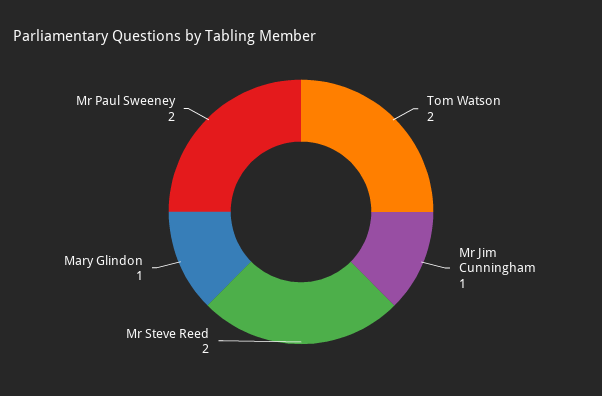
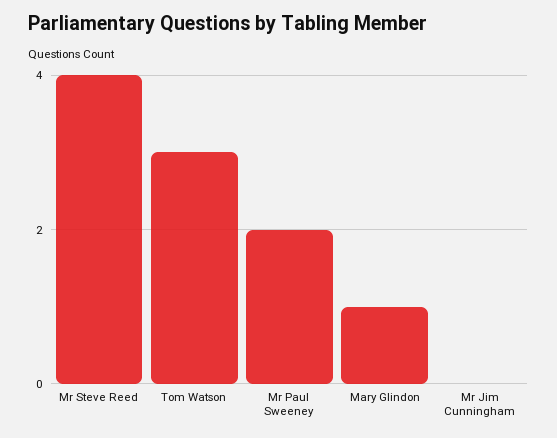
  {
-   "Tom Watson": 2,
+   "Tom Watson": 3,
-   "Mr Jim Cunningham": 1,
+   "Mr Jim Cunningham": 0,
-   "Mr Steve Reed": 2,
+   "Mr Steve Reed": 4,
    "Mary Glindon": 1,
    "Mr Paul Sweeney": 2
  }

